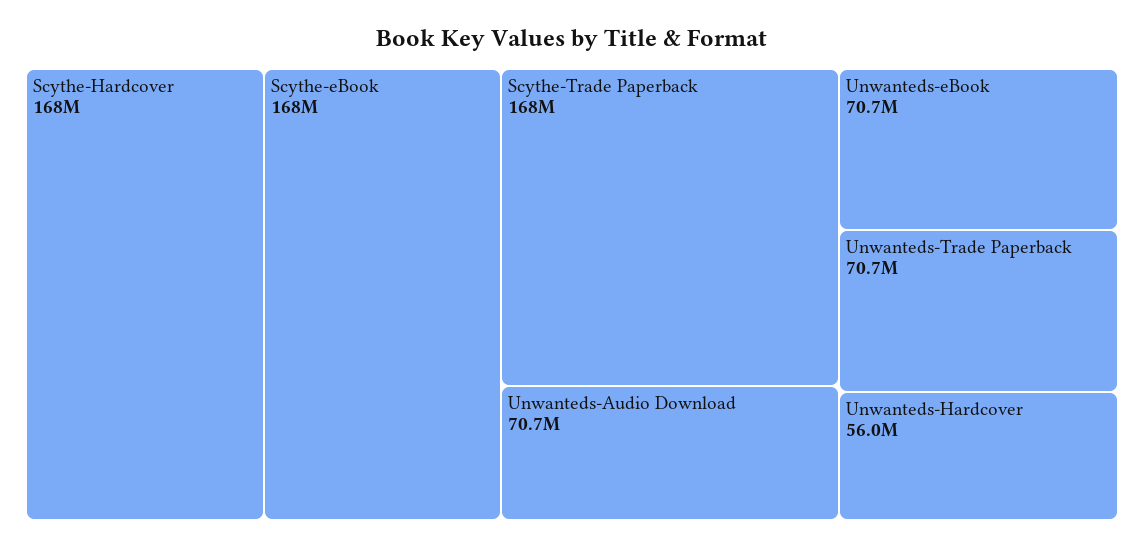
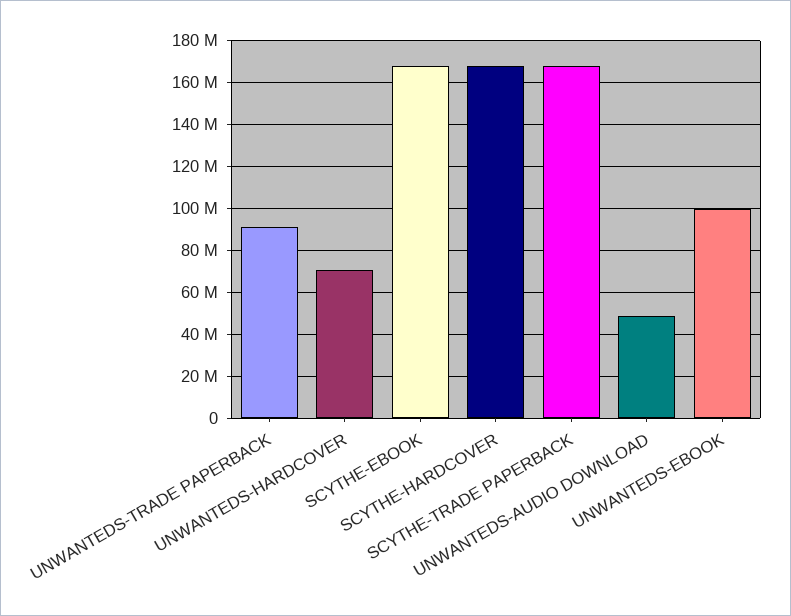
  {
    "Scythe-Hardcover": 168000000,
    "Scythe-eBook": 168000000,
    "Scythe-Trade Paperback": 168000000,
-   "Unwanteds-Audio Download": 70700000,
+   "Unwanteds-Audio Download": 50000000,
-   "Unwanteds-eBook": 70700000,
+   "Unwanteds-eBook": 100000000,
-   "Unwanteds-Trade Paperback": 70700000,
+   "Unwanteds-Trade Paperback": 90000000,
-   "Unwanteds-Hardcover": 56000000
+   "Unwanteds-Hardcover": 70000000
  }

